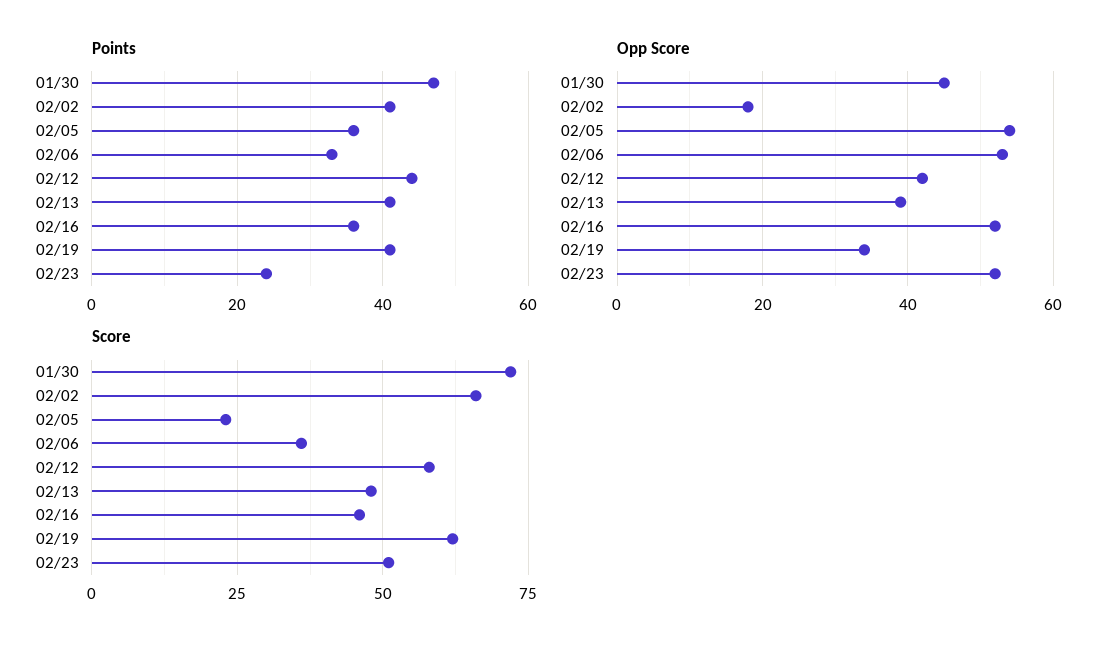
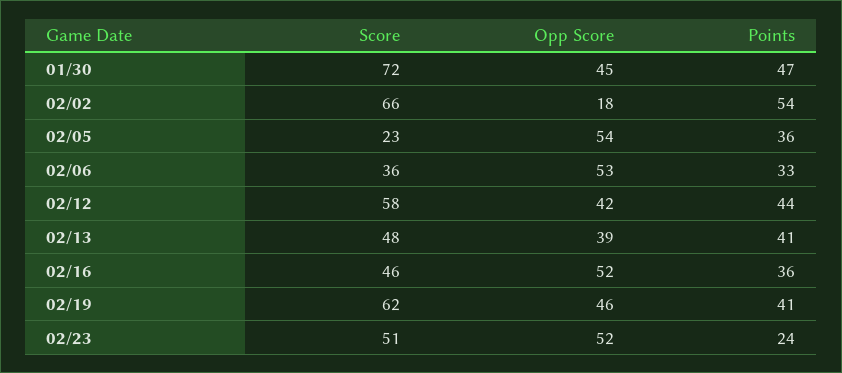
  {
    "Points": {
      "01/30": 47,
-     "02/02": 40,
+     "02/02": 54,
      "02/05": 36,
      "02/06": 33,
      "02/12": 44,
      "02/13": 41,
      "02/16": 36,
      "02/19": 41,
      "02/23": 24
    },
    "Opp Score": {
      "01/30": 45,
      "02/02": 18,
      "02/05": 54,
      "02/06": 53,
      "02/12": 42,
      "02/13": 39,
      "02/16": 52,
-     "02/19": 35,
+     "02/19": 46,
      "02/23": 52
    },
    "Score": {
      "01/30": 72,
      "02/02": 66,
      "02/05": 23,
      "02/06": 36,
      "02/12": 58,
      "02/13": 48,
      "02/16": 46,
      "02/19": 62,
      "02/23": 51
    }
  }

